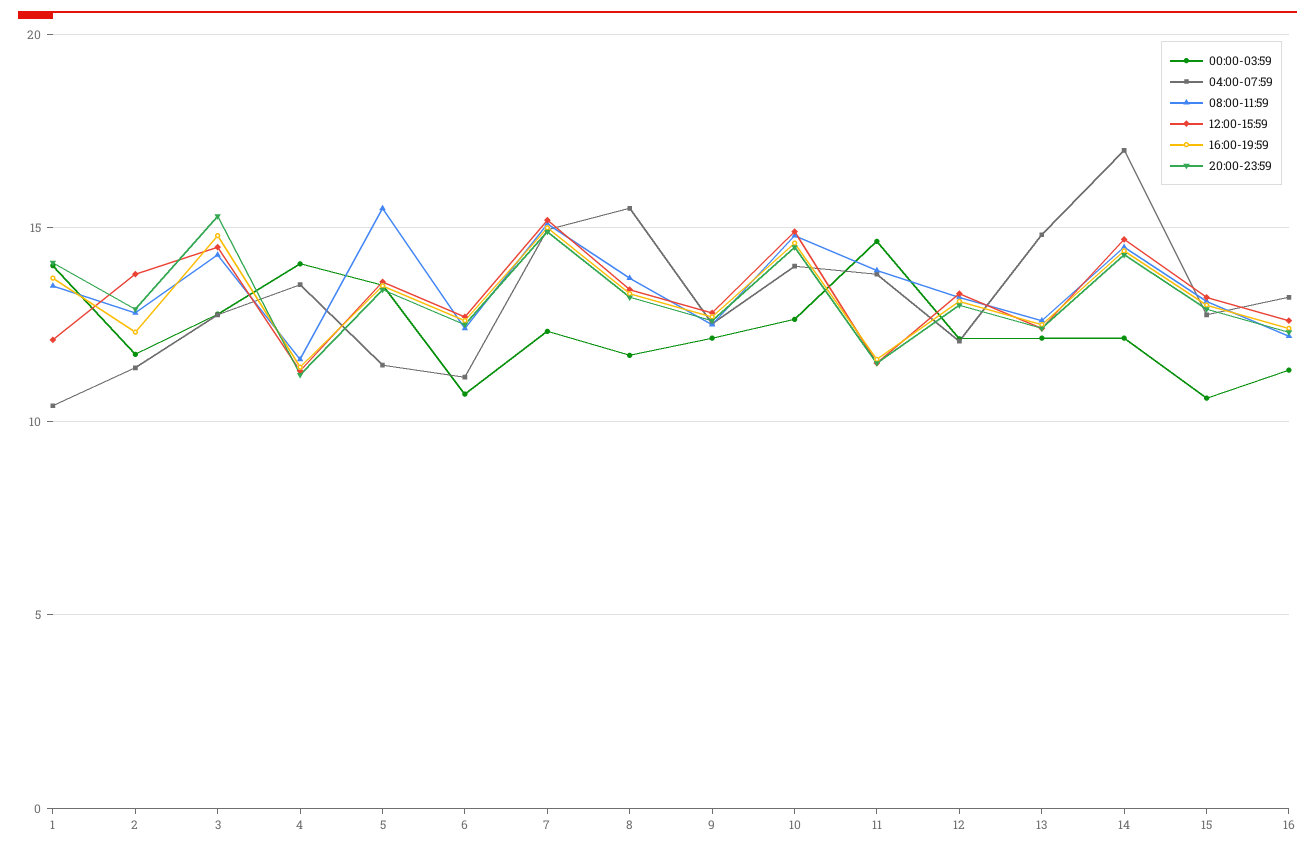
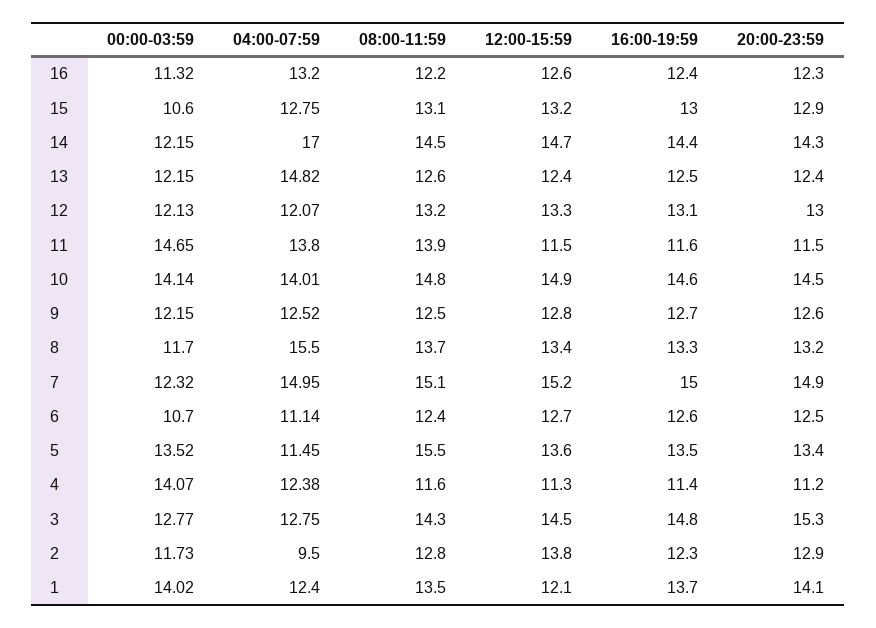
  {
    "00:00-03:59": {
      "1": 14.02,
      "2": 11.73,
      "3": 12.77,
      "4": 14.07,
      "5": 13.52,
      "6": 10.7,
      "7": 12.32,
      "8": 11.7,
      "9": 12.15,
-     "10": 12.5,
+     "10": 14.14,
      "11": 14.65,
      "12": 12.13,
      "13": 12.15,
      "14": 12.15,
      "15": 10.6,
      "16": 11.32
    },
    "04:00-07:59": {
-     "1": 10.5,
+     "1": 12.4,
-     "2": 11.5,
+     "2": 9.5,
      "3": 12.75,
-     "4": 13.5,
+     "4": 12.38,
      "5": 11.45,
      "6": 11.14,
      "7": 14.95,
      "8": 15.5,
      "9": 12.52,
      "10": 14.01,
      "11": 13.8,
      "12": 12.07,
      "13": 14.82,
      "14": 17,
      "15": 12.75,
      "16": 13.2
    },
    "08:00-11:59": {
      "1": 13.5,
      "2": 12.8,
      "3": 14.3,
      "4": 11.6,
      "5": 15.5,
      "6": 12.4,
      "7": 15.1,
      "8": 13.7,
      "9": 12.5,
      "10": 14.8,
      "11": 13.9,
      "12": 13.2,
      "13": 12.6,
      "14": 14.5,
      "15": 13.1,
      "16": 12.2
    },
    "12:00-15:59": {
      "1": 12.1,
      "2": 13.8,
      "3": 14.5,
      "4": 11.3,
      "5": 13.6,
      "6": 12.7,
      "7": 15.2,
      "8": 13.4,
      "9": 12.8,
      "10": 14.9,
      "11": 11.5,
      "12": 13.3,
      "13": 12.4,
      "14": 14.7,
      "15": 13.2,
      "16": 12.6
    },
    "16:00-19:59": {
      "1": 13.7,
      "2": 12.3,
      "3": 14.8,
      "4": 11.4,
      "5": 13.5,
      "6": 12.6,
      "7": 15,
      "8": 13.3,
      "9": 12.7,
      "10": 14.6,
      "11": 11.6,
      "12": 13.1,
      "13": 12.5,
      "14": 14.4,
      "15": 13,
      "16": 12.4
    },
    "20:00-23:59": {
      "1": 14.1,
      "2": 12.9,
      "3": 15.3,
      "4": 11.2,
      "5": 13.4,
      "6": 12.5,
      "7": 14.9,
      "8": 13.2,
      "9": 12.6,
      "10": 14.5,
      "11": 11.5,
      "12": 13,
      "13": 12.4,
      "14": 14.3,
      "15": 12.9,
      "16": 12.3
    }
  }

